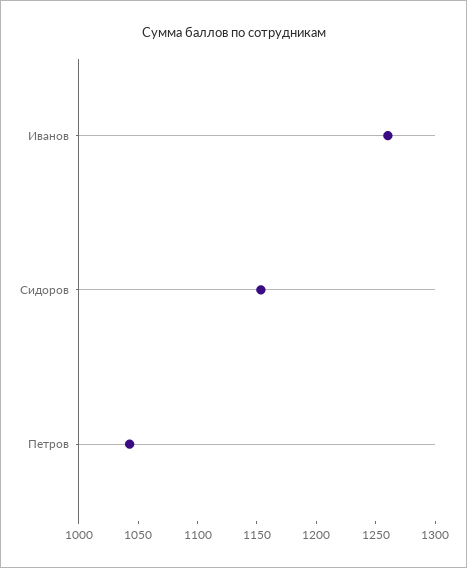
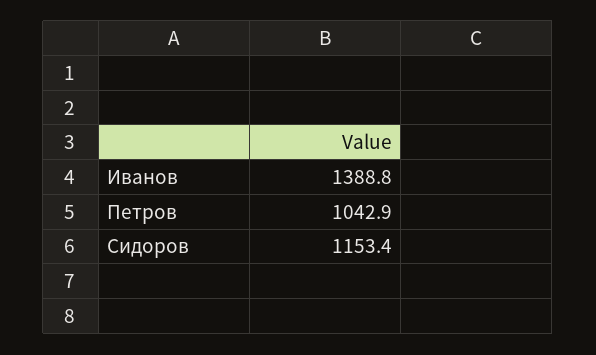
  {
-   "Иванов": 1260,
+   "Иванов": 1388.8,
    "Сидоров": 1153.4,
    "Петров": 1042.9
  }

